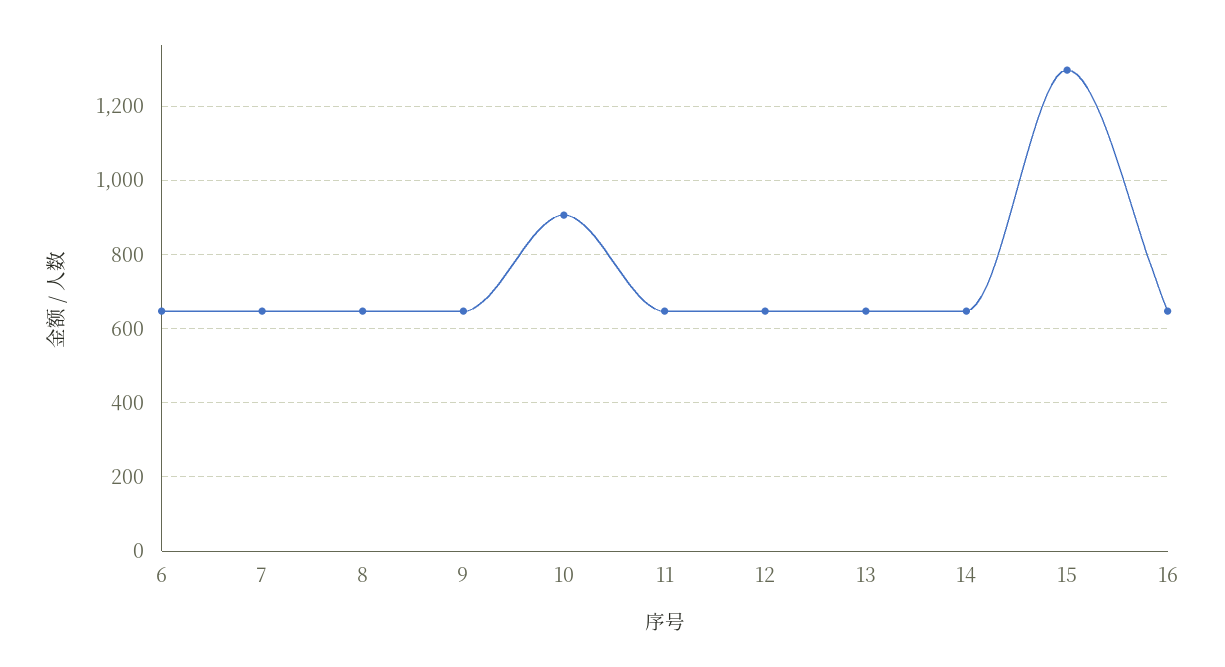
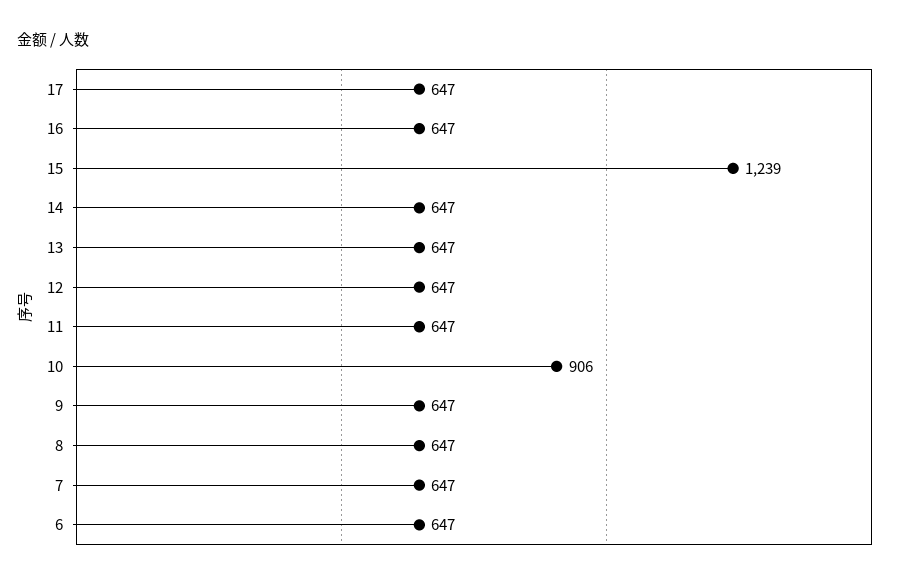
  {
    "6": 647,
    "7": 647,
    "8": 647,
    "9": 647,
    "10": 906,
    "11": 647,
    "12": 647,
    "13": 647,
    "14": 647,
-   "15": 1300,
+   "15": 1239,
-   "16": 647
+   "16": 647,
+   "17": 647
  }

